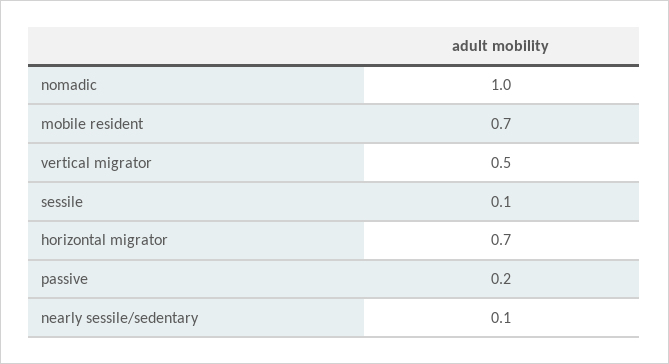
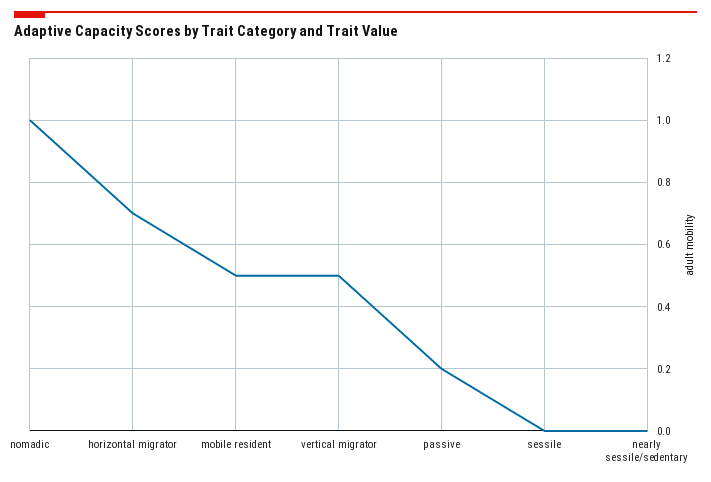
  {
    "nomadic": 1,
-   "mobile resident": 0.7,
+   "mobile resident": 0.5,
    "vertical migrator": 0.5,
-   "sessile": 0.1,
+   "sessile": 0,
    "horizontal migrator": 0.7,
    "passive": 0.2,
-   "nearly sessile/sedentary": 0.1
+   "nearly sessile/sedentary": 0
  }

